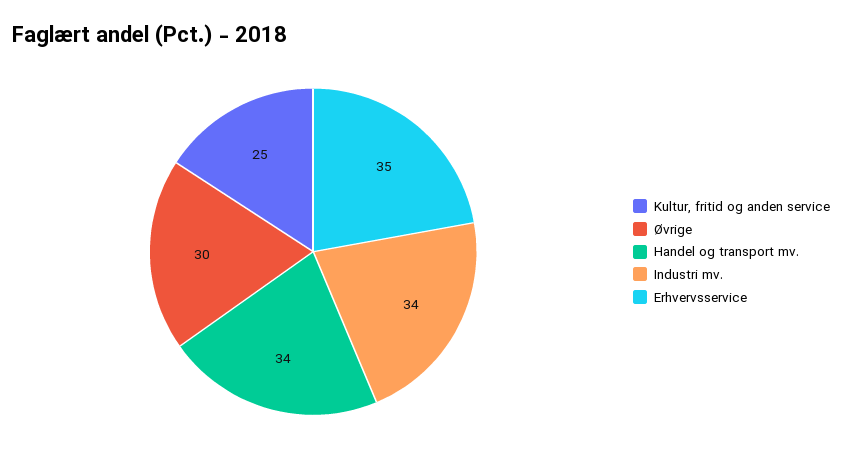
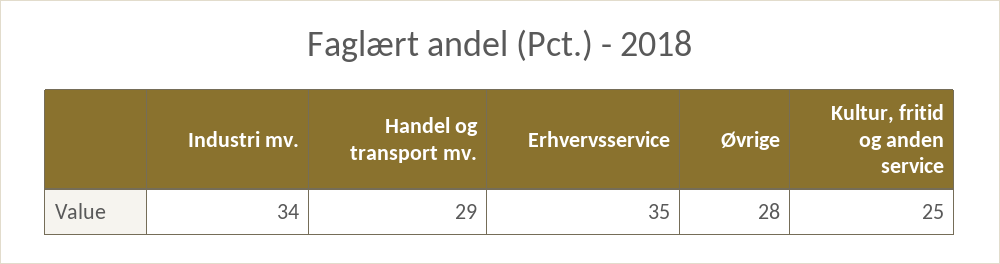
  {
    "Kultur, fritid og anden service": 25,
-   "Øvrige": 30,
+   "Øvrige": 28,
-   "Handel og transport mv.": 34,
+   "Handel og transport mv.": 29,
    "Industri mv.": 34,
    "Erhvervsservice": 35
  }

